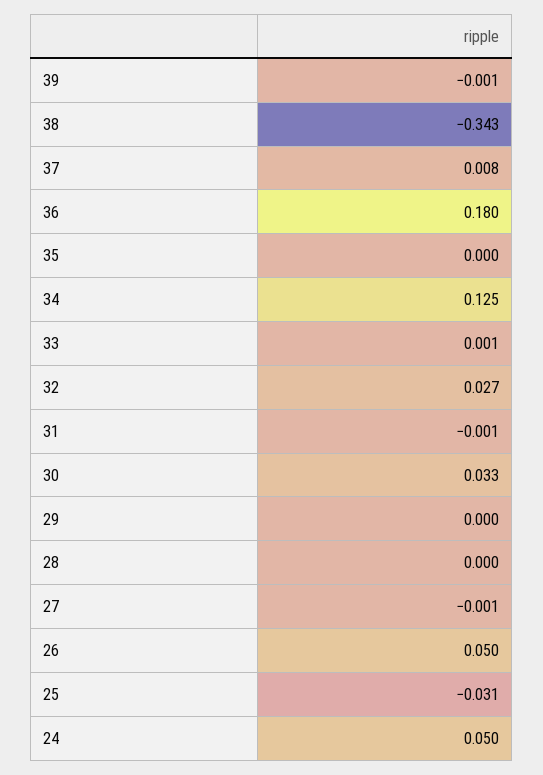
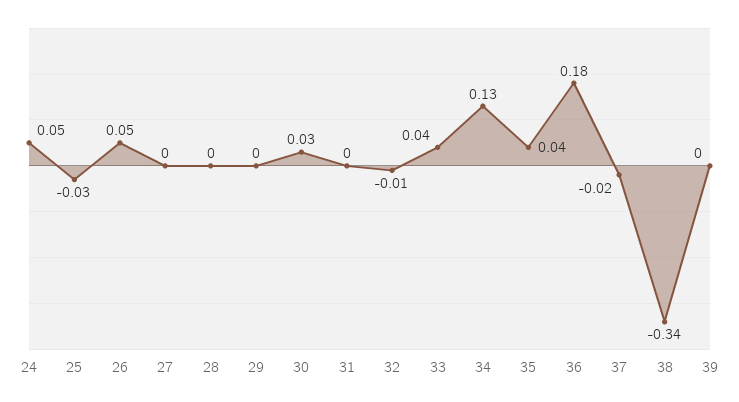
  {
    "39": -0.001,
    "38": -0.343,
-   "37": 0.008,
+   "37": -0.02,
    "36": 0.18,
-   "35": 0,
+   "35": 0.04,
    "34": 0.125,
-   "33": 0.001,
+   "33": 0.04,
-   "32": 0.027,
+   "32": -0.01,
    "31": -0.001,
    "30": 0.033,
    "29": 0,
    "28": 0,
    "27": -0.001,
    "26": 0.05,
    "25": -0.031,
    "24": 0.05
  }

